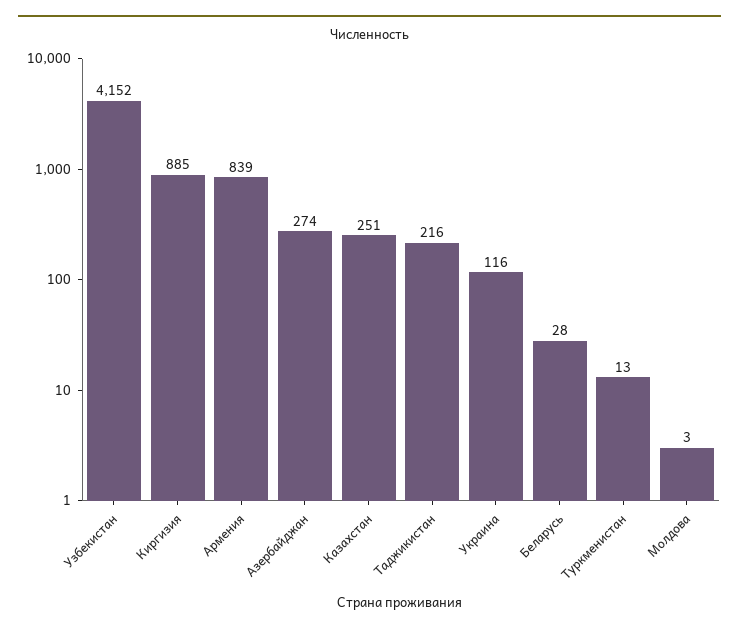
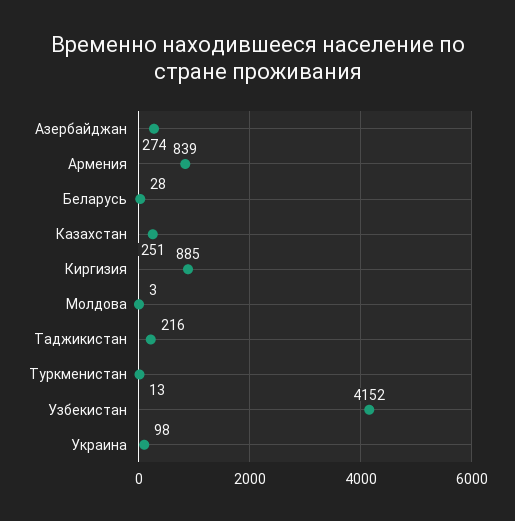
  {
    "Узбекистан": 4152,
    "Киргизия": 885,
    "Армения": 839,
    "Азербайджан": 274,
    "Казахстан": 251,
    "Таджикистан": 216,
-   "Украина": 116,
+   "Украина": 98,
    "Беларусь": 28,
    "Туркменистан": 13,
    "Молдова": 3
  }

